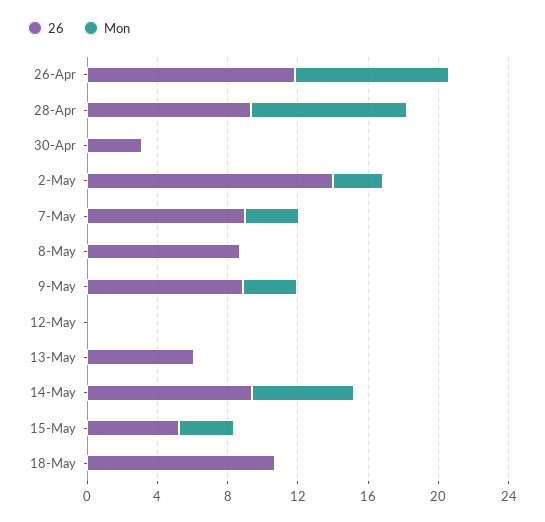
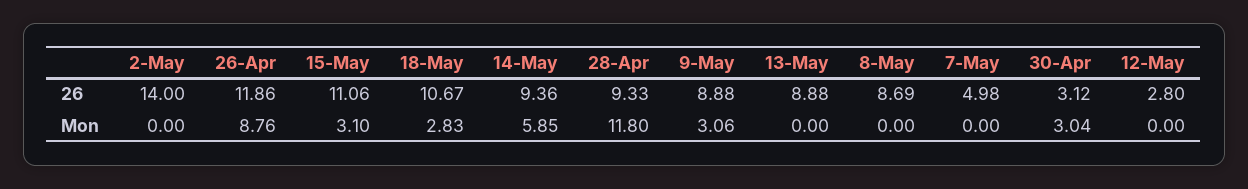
  {
    "26": {
      "26-Apr": 11.86,
      "28-Apr": 9.33,
      "30-Apr": 3.12,
      "2-May": 14,
-     "7-May": 9,
+     "7-May": 4.98,
      "8-May": 8.69,
      "9-May": 8.88,
-     "12-May": 0,
+     "12-May": 2.8,
-     "13-May": 6,
+     "13-May": 8.88,
      "14-May": 9.36,
-     "15-May": 5,
+     "15-May": 11.06,
      "18-May": 10.67
    },
    "Mon": {
      "26-Apr": 8.76,
-     "28-Apr": 9,
+     "28-Apr": 11.8,
-     "30-Apr": 0,
+     "30-Apr": 3.04,
-     "2-May": 3,
+     "2-May": 0,
-     "7-May": 3,
+     "7-May": 0,
      "8-May": 0,
      "9-May": 3.06,
      "12-May": 0,
      "13-May": 0,
      "14-May": 5.85,
      "15-May": 3.1,
-     "18-May": 0
+     "18-May": 2.83
    }
  }

